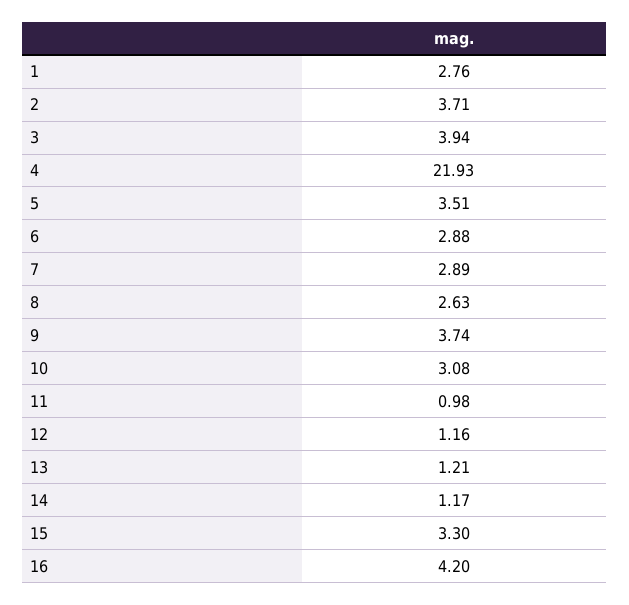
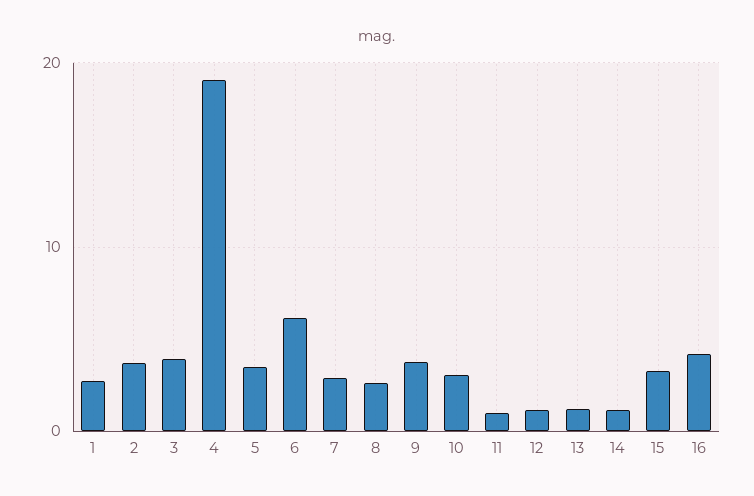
  {
    "1": 2.76,
    "2": 3.71,
    "3": 3.94,
-   "4": 21.93,
+   "4": 19,
    "5": 3.51,
-   "6": 2.88,
+   "6": 6,
    "7": 2.89,
    "8": 2.63,
    "9": 3.74,
    "10": 3.08,
    "11": 0.98,
    "12": 1.16,
    "13": 1.21,
    "14": 1.17,
    "15": 3.3,
    "16": 4.2
  }

